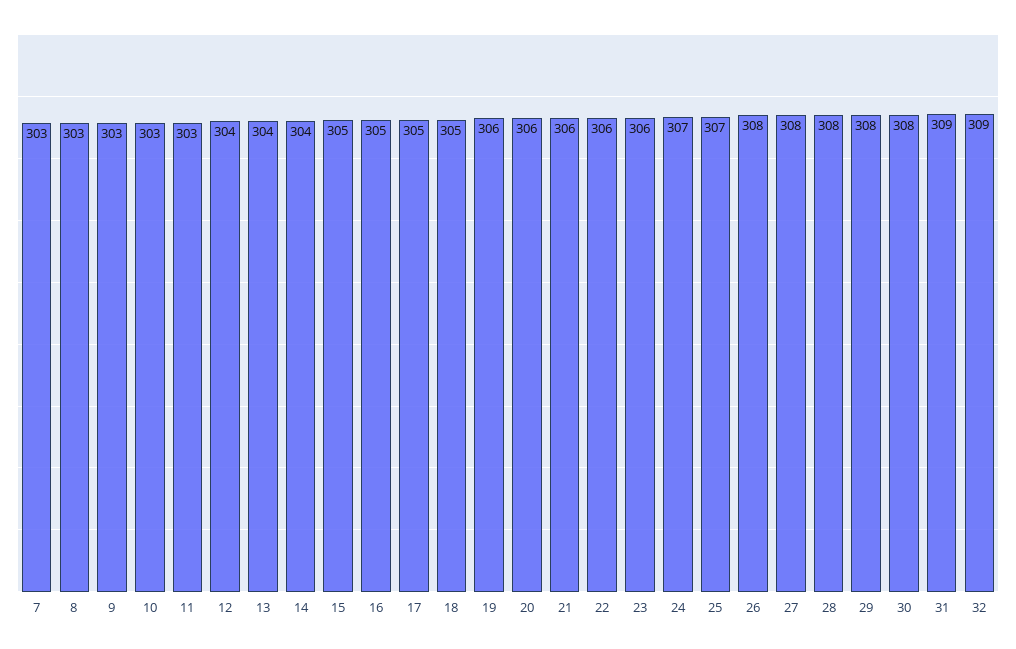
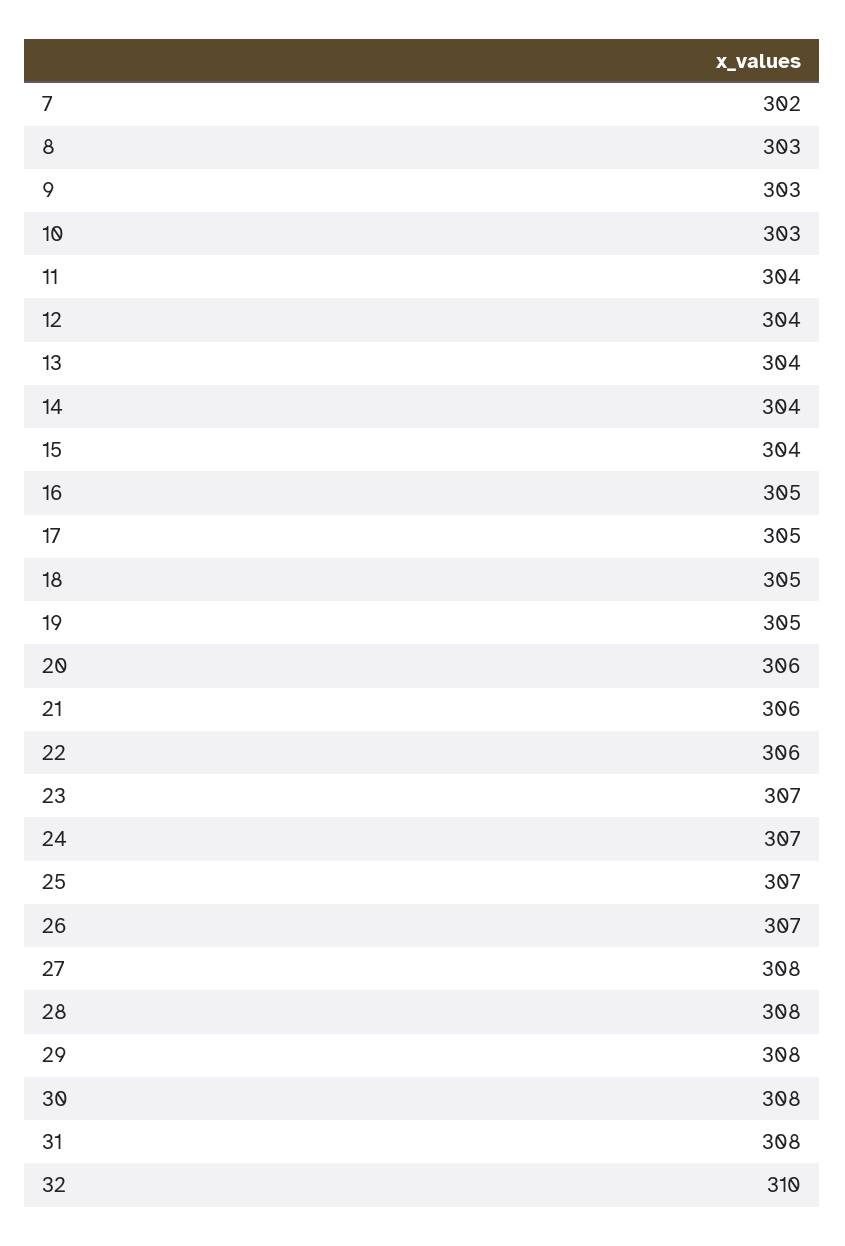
  {
-   "7": 303,
+   "7": 302,
    "8": 303,
    "9": 303,
    "10": 303,
-   "11": 303,
+   "11": 304,
    "12": 304,
    "13": 304,
    "14": 304,
-   "15": 305,
+   "15": 304,
    "16": 305,
    "17": 305,
    "18": 305,
-   "19": 306,
+   "19": 305,
    "20": 306,
    "21": 306,
    "22": 306,
-   "23": 306,
+   "23": 307,
    "24": 307,
    "25": 307,
-   "26": 308,
+   "26": 307,
    "27": 308,
    "28": 308,
    "29": 308,
    "30": 308,
-   "31": 309,
+   "31": 308,
-   "32": 309
+   "32": 310
  }

